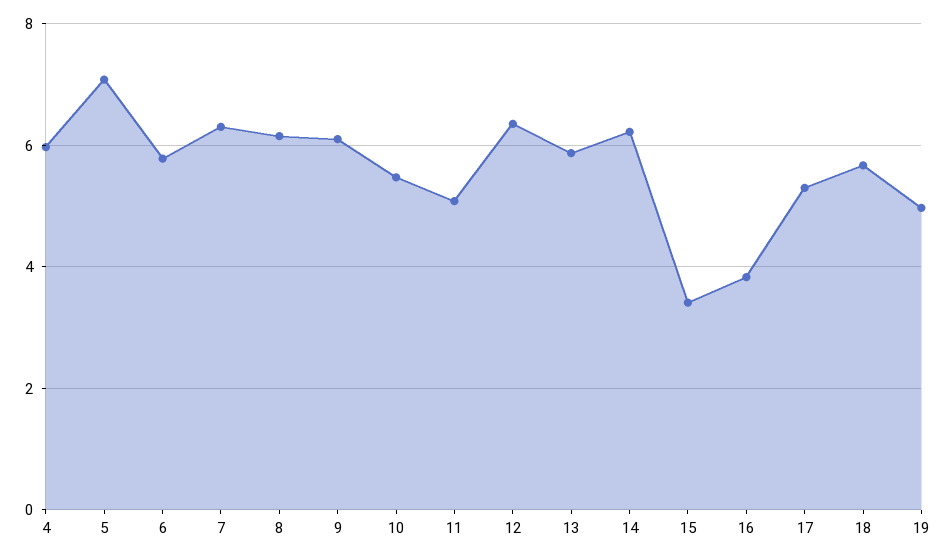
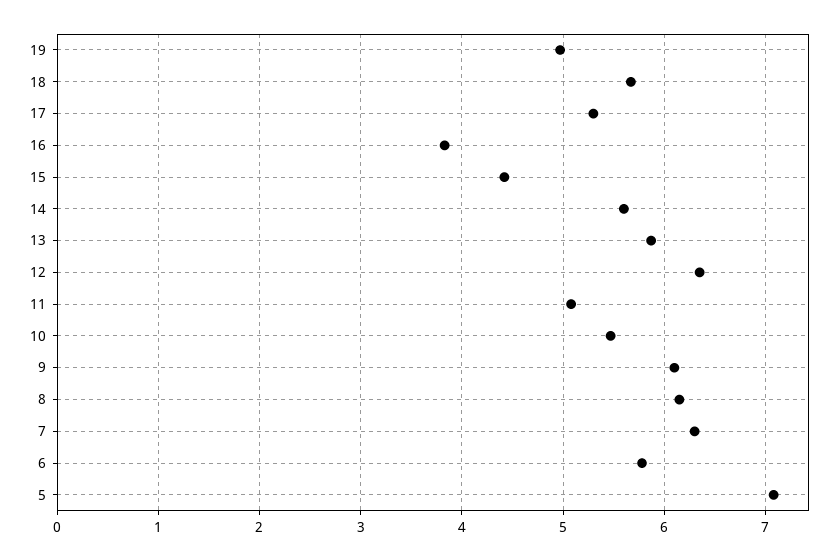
  {
-   "4": 6,
    "5": 7.1,
    "6": 5.8,
    "7": 6.3,
    "8": 6.2,
    "9": 6.1,
    "10": 5.5,
    "11": 5.1,
    "12": 6.4,
    "13": 5.9,
-   "14": 6.2,
+   "14": 5.6,
-   "15": 3.4,
+   "15": 4.4,
    "16": 3.8,
    "17": 5.3,
    "18": 5.7,
    "19": 5
  }

